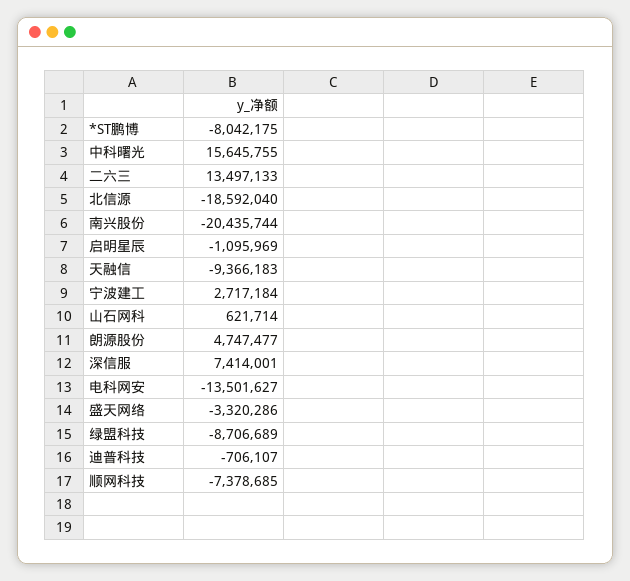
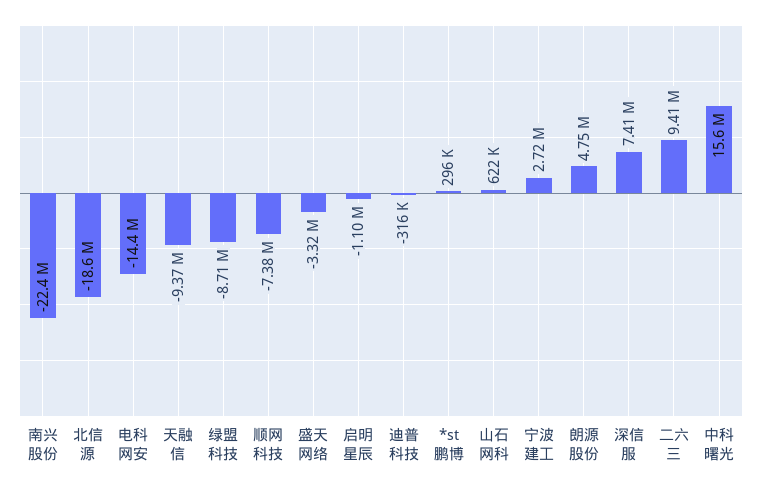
  {
-   "*ST鹏博": -8042175,
+   "*ST鹏博": 296000,
    "中科曙光": 15645755,
-   "二六三": 13497133,
+   "二六三": 9410000,
    "北信源": -18592040,
-   "南兴股份": -20435744,
+   "南兴股份": -22400000,
    "启明星辰": -1095969,
    "天融信": -9366183,
    "宁波建工": 2717184,
    "山石网科": 621714,
    "朗源股份": 4747477,
    "深信服": 7414001,
-   "电科网安": -13501627,
+   "电科网安": -14400000,
    "盛天网络": -3320286,
    "绿盟科技": -8706689,
-   "迪普科技": -706107,
+   "迪普科技": -316000,
    "顺网科技": -7378685
  }

